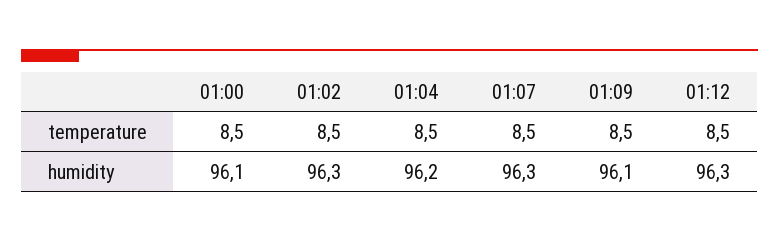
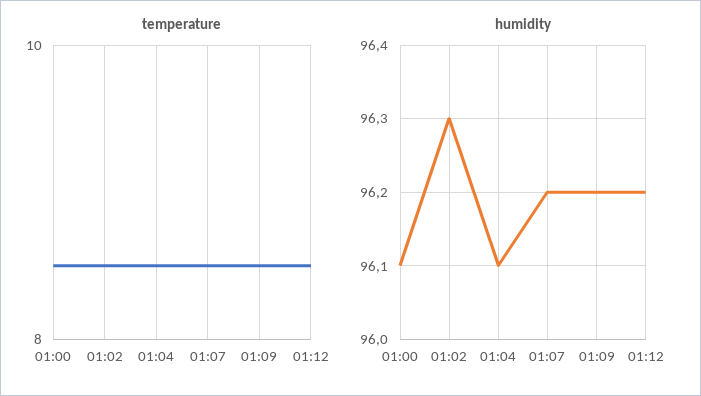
  {
    "temperature": {
      "01:00": 8.5,
      "01:02": 8.5,
      "01:04": 8.5,
      "01:07": 8.5,
      "01:09": 8.5,
      "01:12": 8.5
    },
    "humidity": {
      "01:00": 96.1,
      "01:02": 96.3,
-     "01:04": 96.2,
+     "01:04": 96.1,
-     "01:07": 96.3,
+     "01:07": 96.2,
-     "01:09": 96.1,
+     "01:09": 96.2,
-     "01:12": 96.3
+     "01:12": 96.2
    }
  }

